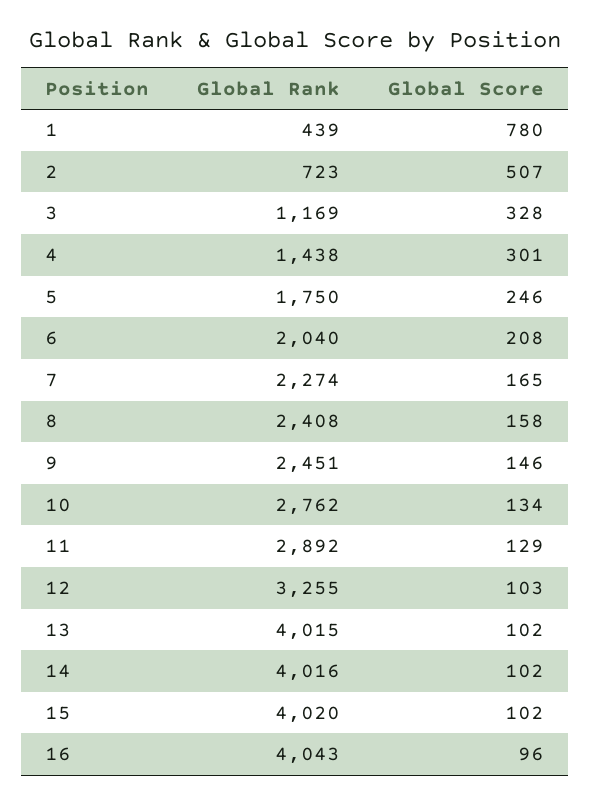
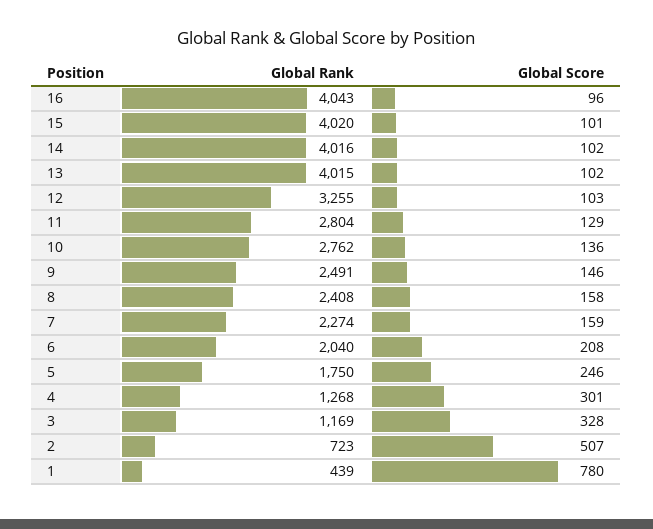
  {
    "Global Rank": {
      "1": 439,
      "2": 723,
      "3": 1169,
-     "4": 1438,
+     "4": 1268,
      "5": 1750,
      "6": 2040,
      "7": 2274,
      "8": 2408,
-     "9": 2451,
+     "9": 2491,
      "10": 2762,
-     "11": 2892,
+     "11": 2804,
      "12": 3255,
      "13": 4015,
      "14": 4016,
      "15": 4020,
      "16": 4043
    },
    "Global Score": {
      "1": 780,
      "2": 507,
      "3": 328,
      "4": 301,
      "5": 246,
      "6": 208,
-     "7": 165,
+     "7": 159,
      "8": 158,
      "9": 146,
-     "10": 134,
+     "10": 136,
      "11": 129,
      "12": 103,
      "13": 102,
      "14": 102,
-     "15": 102,
+     "15": 101,
      "16": 96
    }
  }

